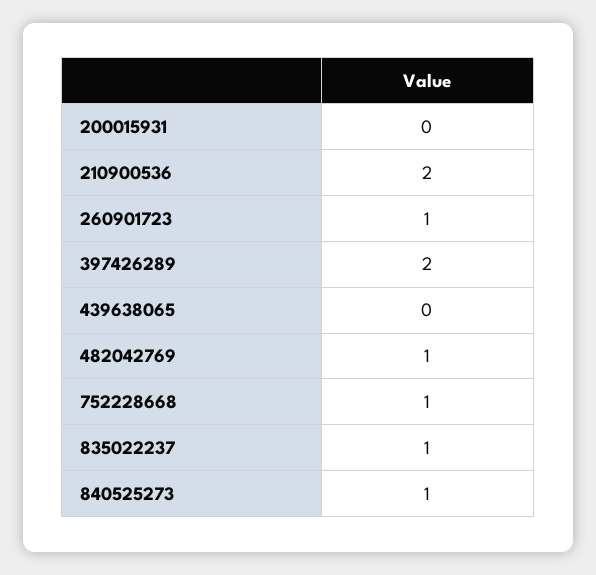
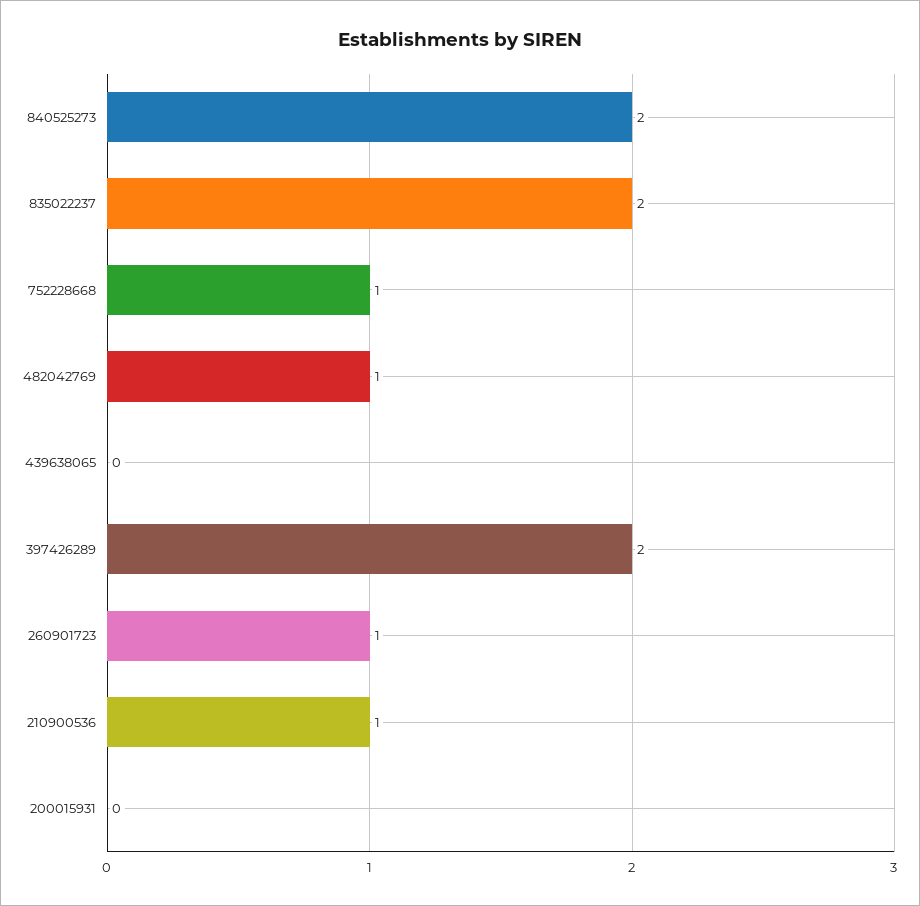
  {
    "200015931": 0,
-   "210900536": 2,
+   "210900536": 1,
    "260901723": 1,
    "397426289": 2,
    "439638065": 0,
    "482042769": 1,
    "752228668": 1,
-   "835022237": 1,
+   "835022237": 2,
-   "840525273": 1
+   "840525273": 2
  }

